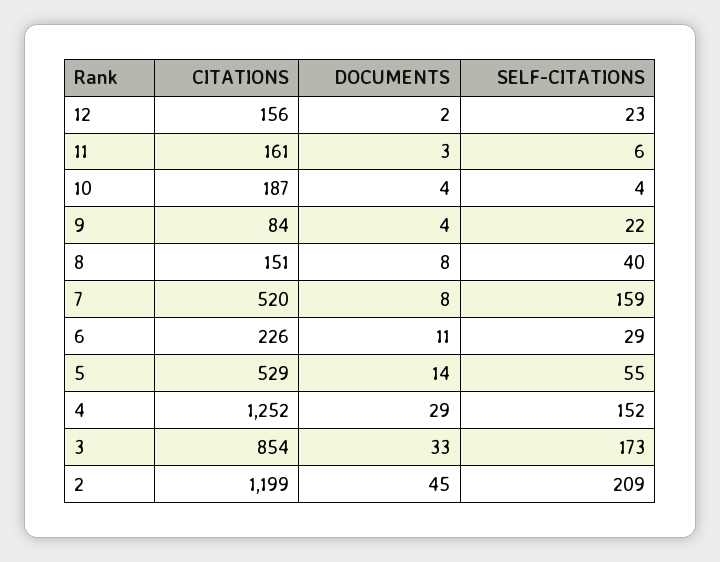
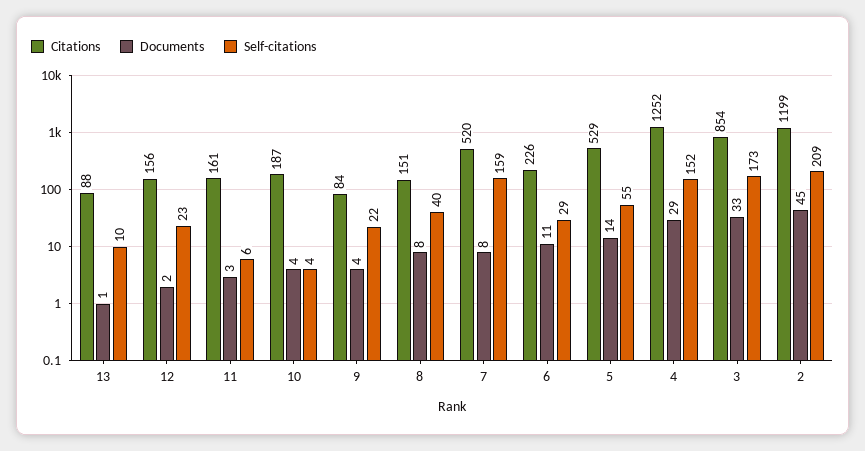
  {
    "CITATIONS": {
      "12": 156,
      "11": 161,
      "10": 187,
      "9": 84,
      "8": 151,
      "7": 520,
      "6": 226,
      "5": 529,
      "4": 1252,
      "3": 854,
-     "2": 1199
+     "2": 1199,
+     "13": 88
    },
    "DOCUMENTS": {
      "12": 2,
      "11": 3,
      "10": 4,
      "9": 4,
      "8": 8,
      "7": 8,
      "6": 11,
      "5": 14,
      "4": 29,
      "3": 33,
-     "2": 45
+     "2": 45,
+     "13": 1
    },
    "SELF-CITATIONS": {
      "12": 23,
      "11": 6,
      "10": 4,
      "9": 22,
      "8": 40,
      "7": 159,
      "6": 29,
      "5": 55,
      "4": 152,
      "3": 173,
-     "2": 209
+     "2": 209,
+     "13": 10
    }
  }

